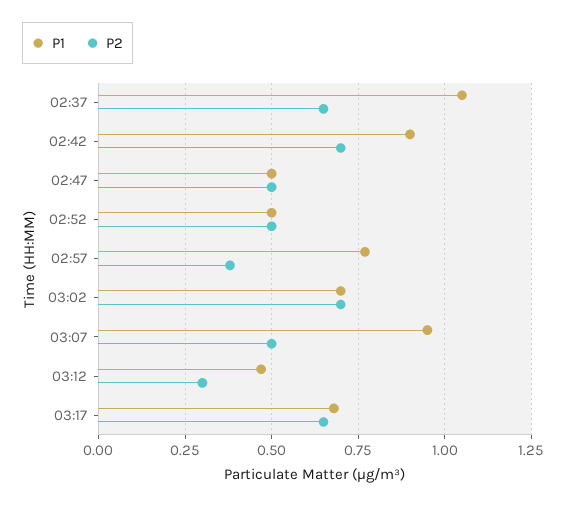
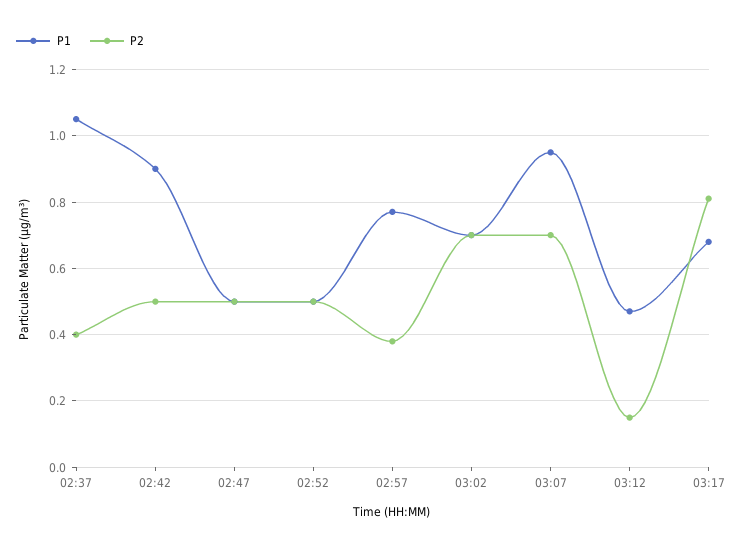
  {
    "P1": {
      "02:37": 1.05,
      "02:42": 0.9,
      "02:47": 0.5,
      "02:52": 0.5,
      "02:57": 0.75,
      "03:02": 0.7,
      "03:07": 0.95,
      "03:12": 0.45,
      "03:17": 0.7
    },
    "P2": {
-     "02:37": 0.65,
+     "02:37": 0.4,
-     "02:42": 0.7,
+     "02:42": 0.5,
      "02:47": 0.5,
      "02:52": 0.5,
      "02:57": 0.4,
      "03:02": 0.7,
-     "03:07": 0.5,
+     "03:07": 0.7,
-     "03:12": 0.3,
+     "03:12": 0.15,
-     "03:17": 0.65
+     "03:17": 0.8
    }
  }

